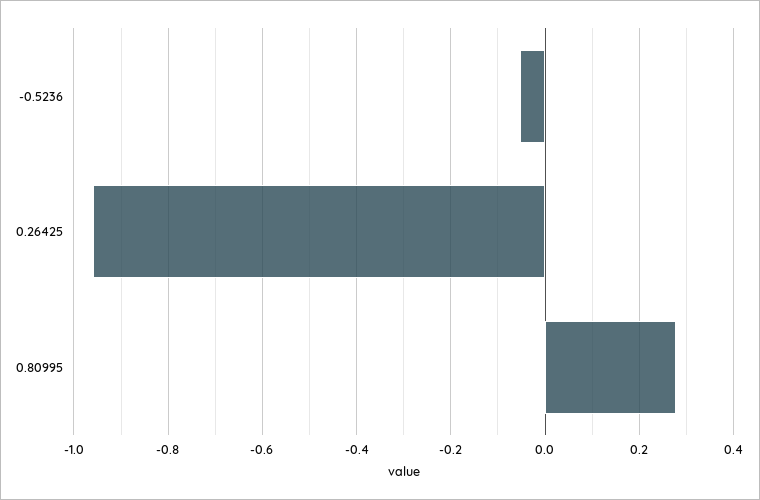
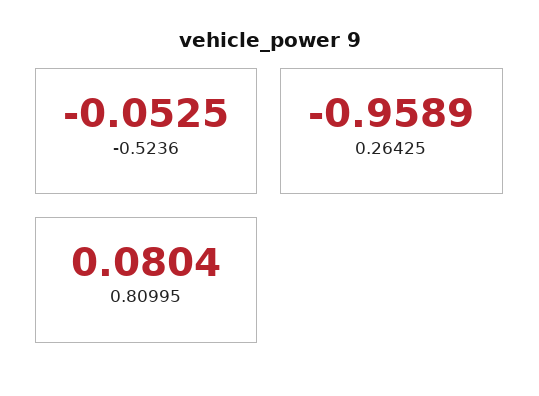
  {
    "-0.5236": -0.0525,
    "0.26425": -0.9589,
-   "0.80995": 0.28
+   "0.80995": 0.0804
  }

